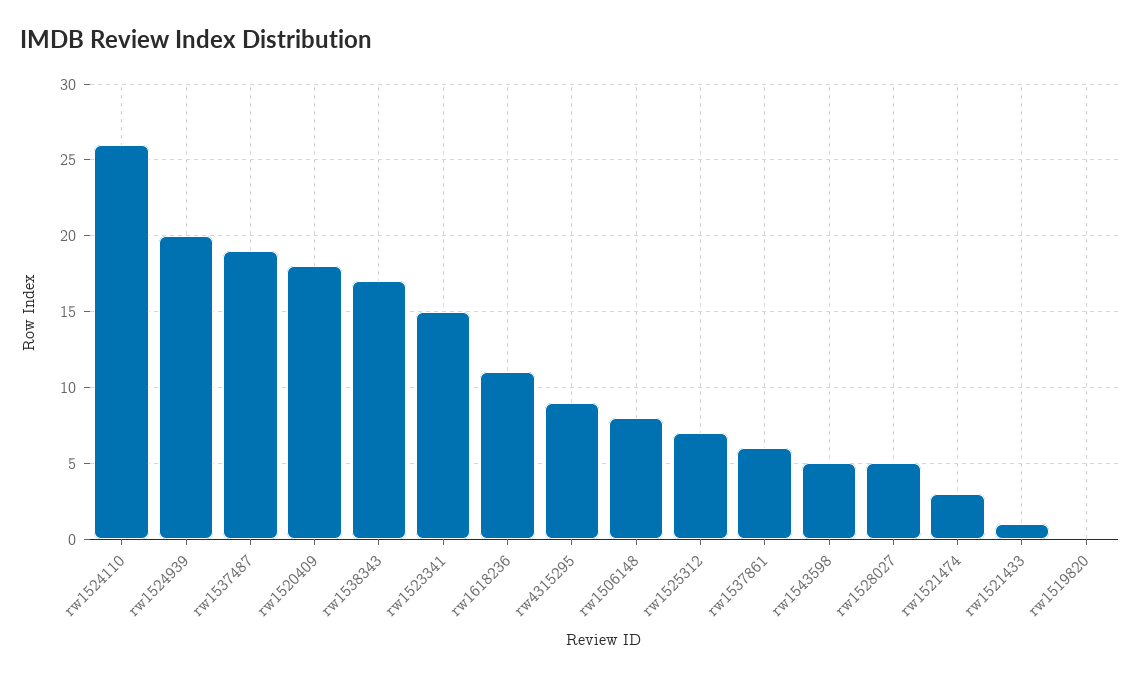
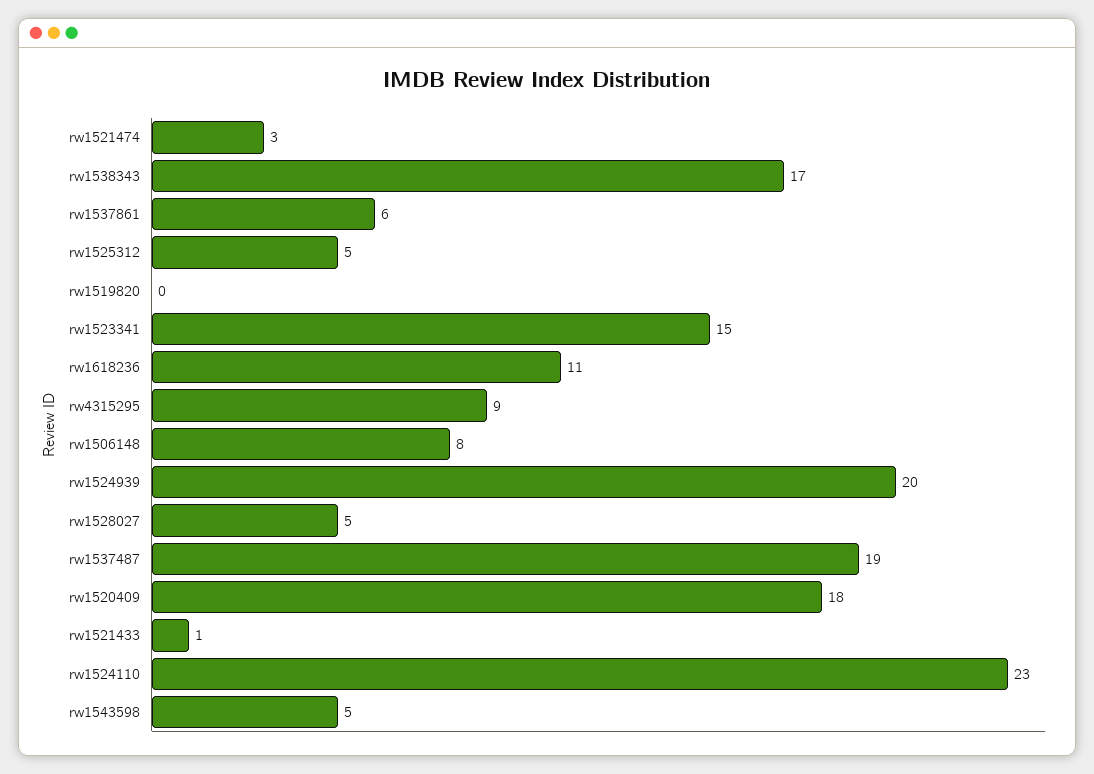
  {
-   "rw1524110": 26,
+   "rw1524110": 23,
    "rw1524939": 20,
    "rw1537487": 19,
    "rw1520409": 18,
    "rw1538343": 17,
    "rw1523341": 15,
    "rw1618236": 11,
    "rw4315295": 9,
    "rw1506148": 8,
-   "rw1525312": 7,
+   "rw1525312": 5,
    "rw1537861": 6,
    "rw1543598": 5,
    "rw1528027": 5,
    "rw1521474": 3,
    "rw1521433": 1,
    "rw1519820": 0
  }

